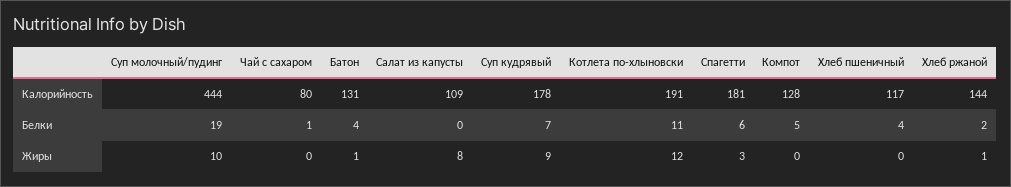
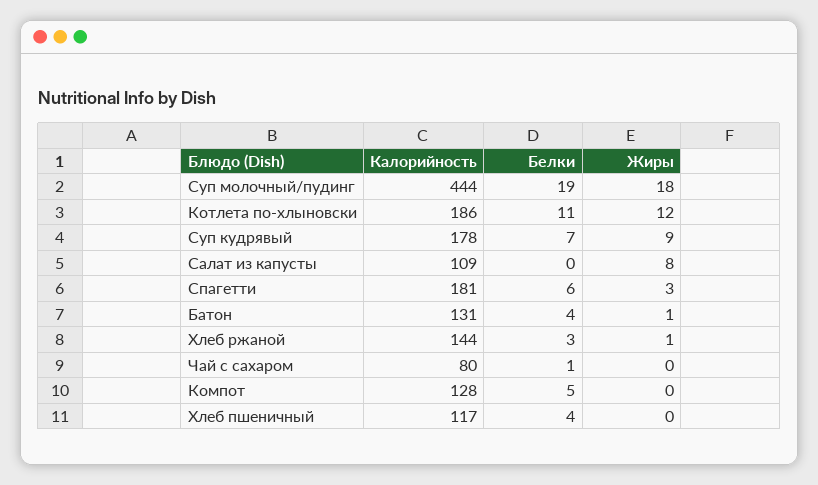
  {
    "Суп молочный/пудинг": {
      "Калорийность": 444,
      "Белки": 19,
-     "Жиры": 10
+     "Жиры": 18
    },
    "Чай с сахаром": {
      "Калорийность": 80,
      "Белки": 1,
      "Жиры": 0
    },
    "Батон": {
      "Калорийность": 131,
      "Белки": 4,
      "Жиры": 1
    },
    "Салат из капусты": {
      "Калорийность": 109,
      "Белки": 0,
      "Жиры": 8
    },
    "Суп кудрявый": {
      "Калорийность": 178,
      "Белки": 7,
      "Жиры": 9
    },
    "Котлета по-хлыновски": {
-     "Калорийность": 191,
+     "Калорийность": 186,
      "Белки": 11,
      "Жиры": 12
    },
    "Спагетти": {
      "Калорийность": 181,
      "Белки": 6,
      "Жиры": 3
    },
    "Компот": {
      "Калорийность": 128,
      "Белки": 5,
      "Жиры": 0
    },
    "Хлеб пшеничный": {
      "Калорийность": 117,
      "Белки": 4,
      "Жиры": 0
    },
    "Хлеб ржаной": {
      "Калорийность": 144,
-     "Белки": 2,
+     "Белки": 3,
      "Жиры": 1
    }
  }

